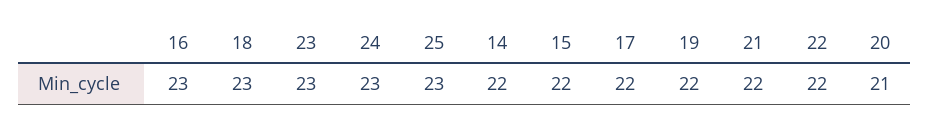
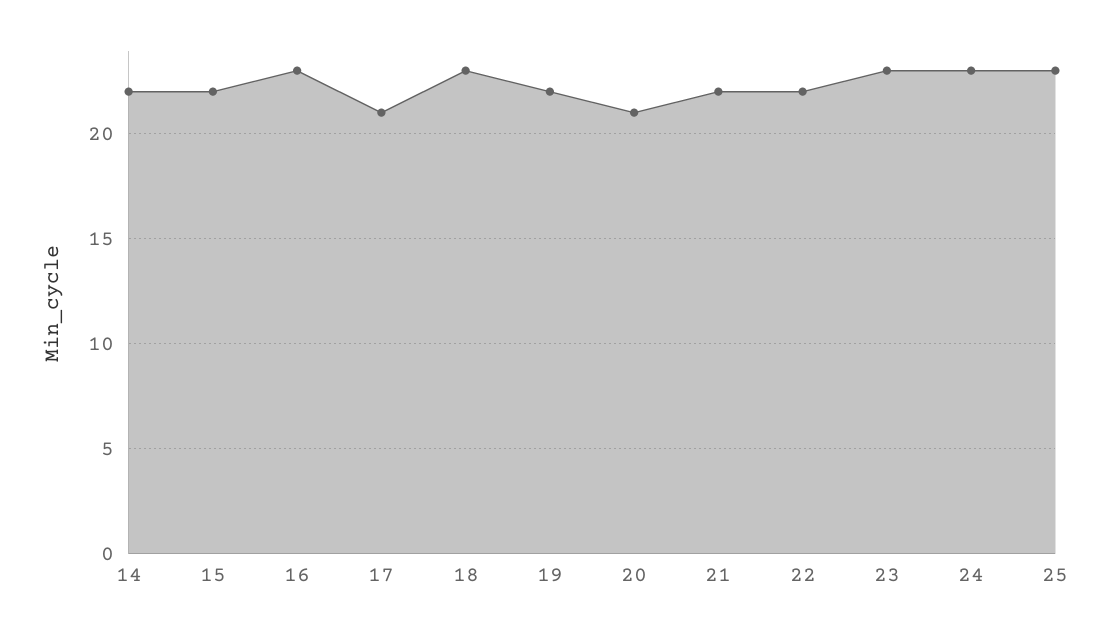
  {
    "16": 23,
    "18": 23,
    "23": 23,
    "24": 23,
    "25": 23,
    "14": 22,
    "15": 22,
-   "17": 22,
+   "17": 21,
    "19": 22,
    "21": 22,
    "22": 22,
    "20": 21
  }

